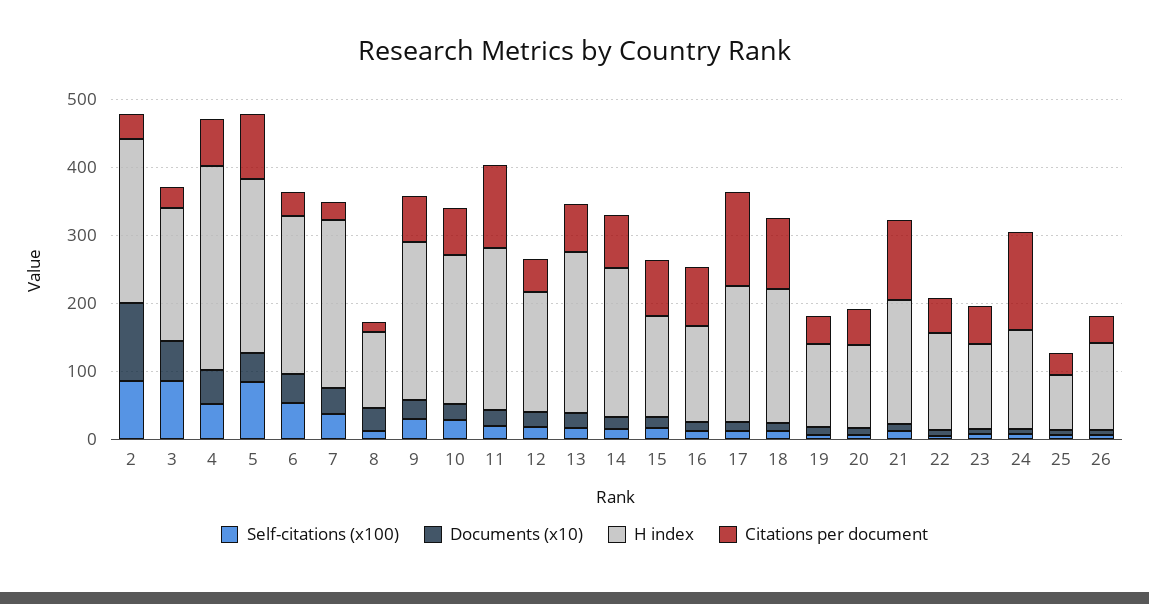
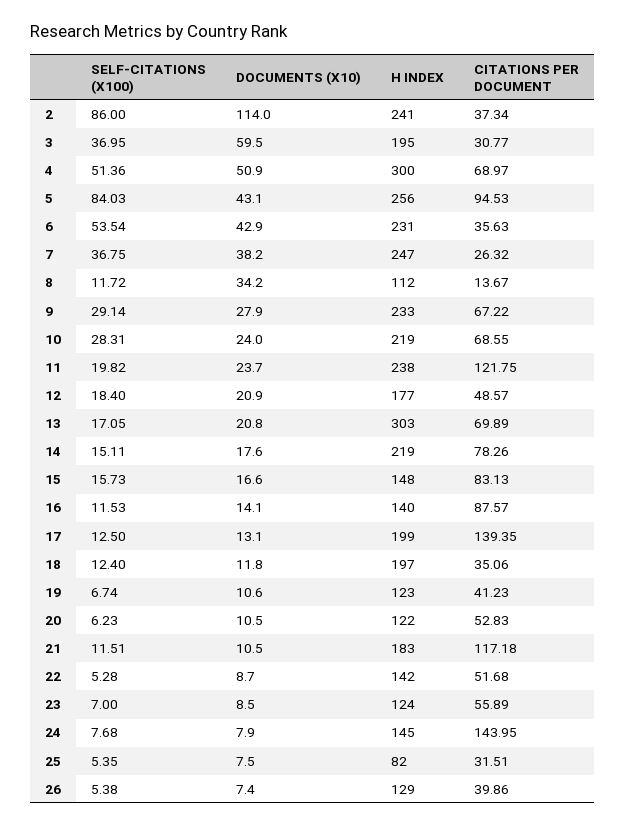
  {
    "Self-citations (x100)": {
      "2": 86,
-     "3": 80,
+     "3": 36.95,
      "4": 51.36,
      "5": 84.03,
      "6": 53.54,
      "7": 36.75,
      "8": 11.72,
      "9": 29.14,
      "10": 28.31,
      "11": 19.82,
      "12": 18.4,
      "13": 17.05,
      "14": 15.11,
      "15": 15.73,
      "16": 11.53,
      "17": 12.5,
      "18": 12.4,
      "19": 6.74,
      "20": 6.23,
      "21": 11.51,
      "22": 5.28,
      "23": 7,
      "24": 7.68,
      "25": 5.35,
      "26": 5.38
    },
    "Documents (x10)": {
      "2": 114,
      "3": 59.5,
      "4": 50.9,
      "5": 43.1,
      "6": 42.9,
      "7": 38.2,
      "8": 34.2,
      "9": 27.9,
      "10": 24,
      "11": 23.7,
      "12": 20.9,
      "13": 20.8,
      "14": 17.6,
      "15": 16.6,
      "16": 14.1,
      "17": 13.1,
      "18": 11.8,
      "19": 10.6,
      "20": 10.5,
      "21": 10.5,
      "22": 8.7,
      "23": 8.5,
      "24": 7.9,
      "25": 7.5,
      "26": 7.4
    },
    "H index": {
      "2": 241,
      "3": 195,
      "4": 300,
      "5": 256,
      "6": 231,
      "7": 247,
      "8": 112,
      "9": 233,
      "10": 219,
      "11": 238,
      "12": 177,
-     "13": 240,
+     "13": 303,
      "14": 219,
      "15": 148,
      "16": 140,
      "17": 199,
      "18": 197,
      "19": 123,
      "20": 122,
      "21": 183,
      "22": 142,
      "23": 124,
      "24": 145,
      "25": 82,
      "26": 129
    },
    "Citations per document": {
      "2": 37.34,
      "3": 30.77,
      "4": 68.97,
      "5": 94.53,
      "6": 35.63,
      "7": 26.32,
      "8": 13.67,
      "9": 67.22,
      "10": 68.55,
      "11": 121.75,
      "12": 48.57,
      "13": 69.89,
      "14": 78.26,
      "15": 83.13,
      "16": 87.57,
      "17": 139.35,
-     "18": 100,
+     "18": 35.06,
      "19": 41.23,
      "20": 52.83,
      "21": 117.18,
      "22": 51.68,
      "23": 55.89,
      "24": 143.95,
      "25": 31.51,
      "26": 39.86
    }
  }

